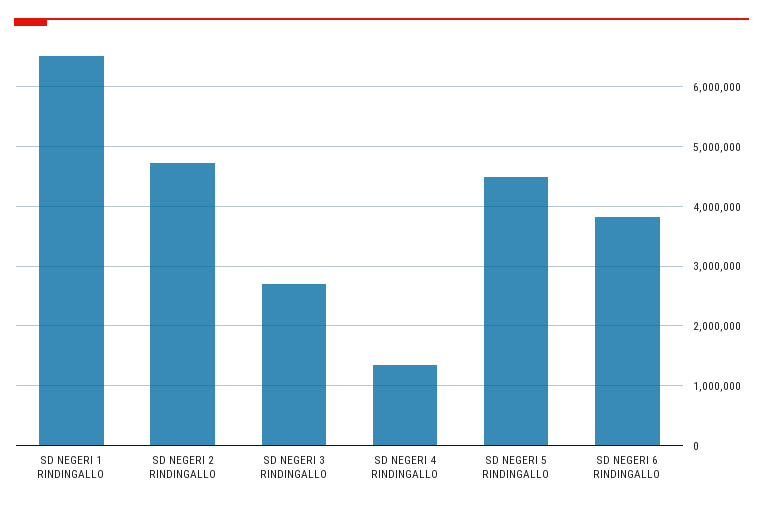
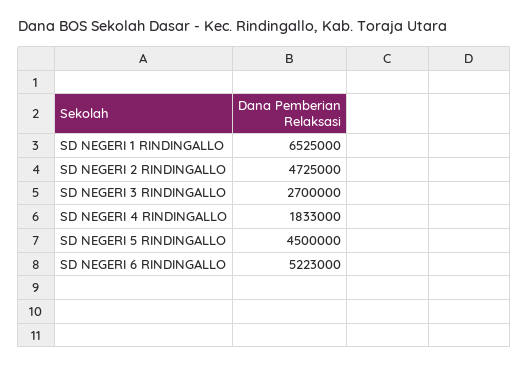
  {
    "SD NEGERI 1 RINDINGALLO": 6525000,
    "SD NEGERI 2 RINDINGALLO": 4725000,
    "SD NEGERI 3 RINDINGALLO": 2700000,
-   "SD NEGERI 4 RINDINGALLO": 1400000,
+   "SD NEGERI 4 RINDINGALLO": 1833000,
    "SD NEGERI 5 RINDINGALLO": 4500000,
-   "SD NEGERI 6 RINDINGALLO": 3800000
+   "SD NEGERI 6 RINDINGALLO": 5223000
  }

